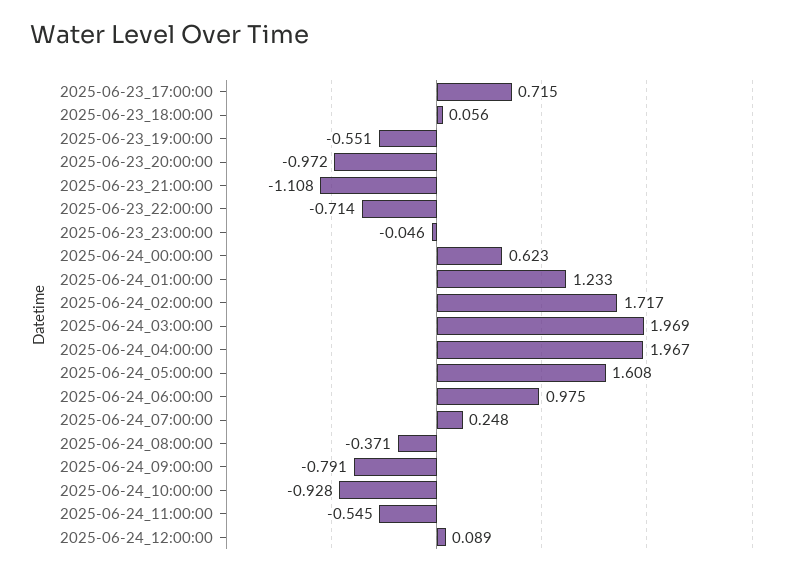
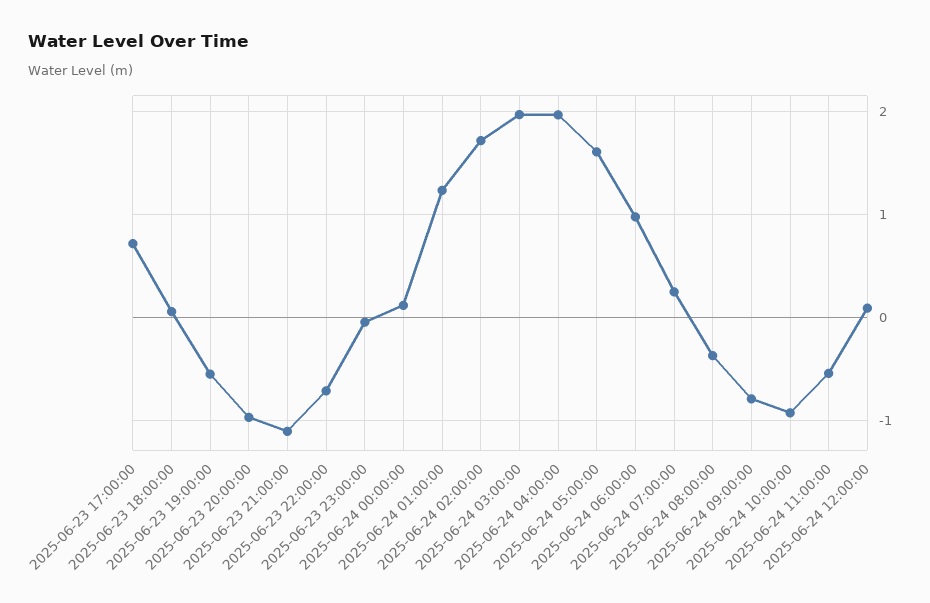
  {
    "2025-06-23_17:00:00": 0.715,
    "2025-06-23_18:00:00": 0.056,
    "2025-06-23_19:00:00": -0.551,
    "2025-06-23_20:00:00": -0.972,
    "2025-06-23_21:00:00": -1.108,
    "2025-06-23_22:00:00": -0.714,
    "2025-06-23_23:00:00": -0.046,
-   "2025-06-24_00:00:00": 0.623,
+   "2025-06-24_00:00:00": 0.1,
    "2025-06-24_01:00:00": 1.233,
    "2025-06-24_02:00:00": 1.717,
    "2025-06-24_03:00:00": 1.969,
    "2025-06-24_04:00:00": 1.967,
    "2025-06-24_05:00:00": 1.608,
    "2025-06-24_06:00:00": 0.975,
    "2025-06-24_07:00:00": 0.248,
    "2025-06-24_08:00:00": -0.371,
    "2025-06-24_09:00:00": -0.791,
    "2025-06-24_10:00:00": -0.928,
    "2025-06-24_11:00:00": -0.545,
    "2025-06-24_12:00:00": 0.089
  }

